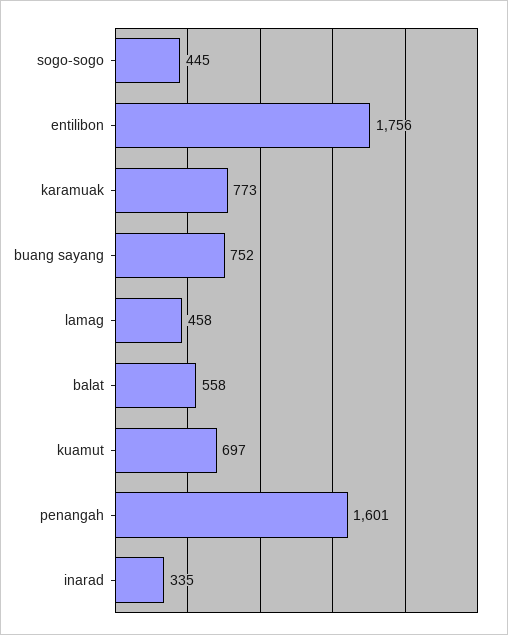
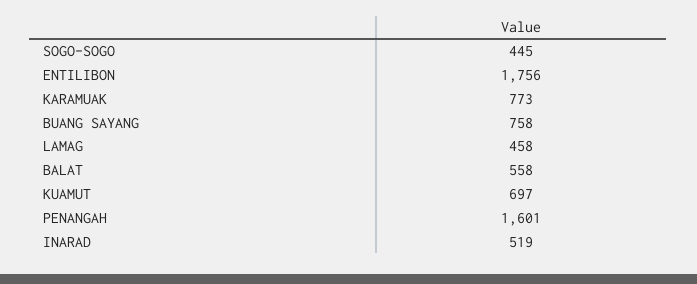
  {
    "sogo-sogo": 445,
    "entilibon": 1756,
    "karamuak": 773,
-   "buang sayang": 752,
+   "buang sayang": 758,
    "lamag": 458,
    "balat": 558,
    "kuamut": 697,
    "penangah": 1601,
-   "inarad": 335
+   "inarad": 519
  }

